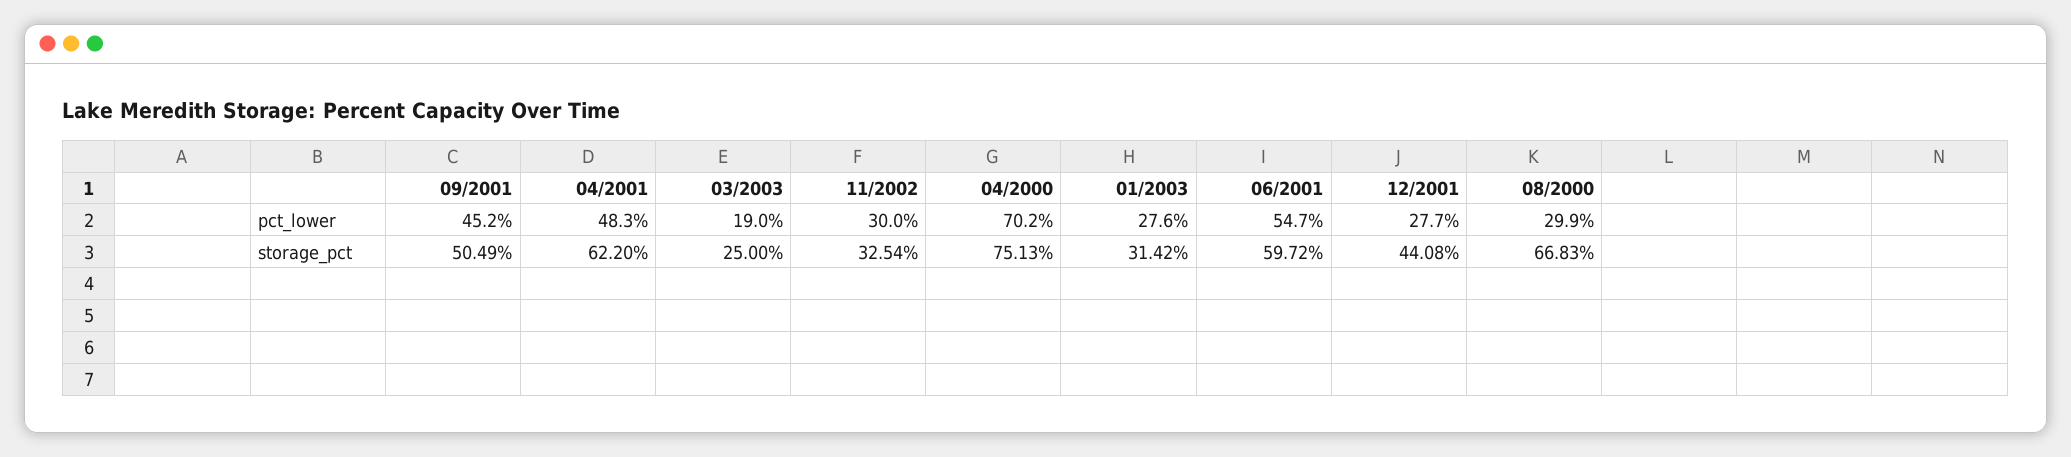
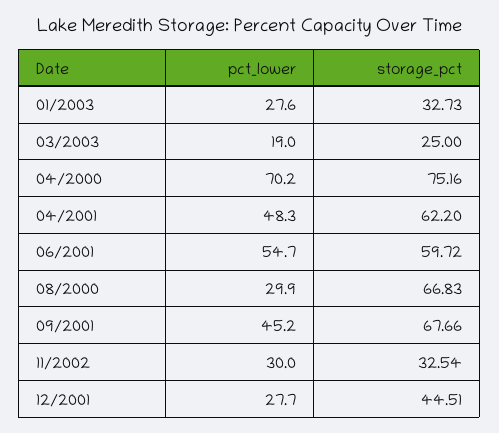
  {
    "09/2001": {
      "pct_lower": 45.2,
-     "storage_pct": 50.49
+     "storage_pct": 67.66
    },
    "04/2001": {
      "pct_lower": 48.3,
      "storage_pct": 62.2
    },
    "03/2003": {
      "pct_lower": 19,
      "storage_pct": 25
    },
    "11/2002": {
      "pct_lower": 30,
      "storage_pct": 32.54
    },
    "04/2000": {
      "pct_lower": 70.2,
-     "storage_pct": 75.13
+     "storage_pct": 75.16
    },
    "01/2003": {
      "pct_lower": 27.6,
-     "storage_pct": 31.42
+     "storage_pct": 32.73
    },
    "06/2001": {
      "pct_lower": 54.7,
      "storage_pct": 59.72
    },
    "12/2001": {
      "pct_lower": 27.7,
-     "storage_pct": 44.08
+     "storage_pct": 44.51
    },
    "08/2000": {
      "pct_lower": 29.9,
      "storage_pct": 66.83
    }
  }

